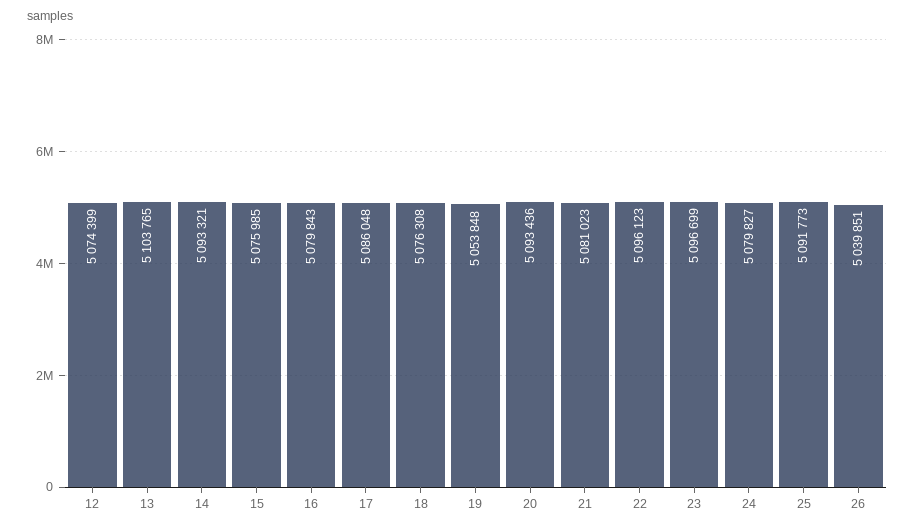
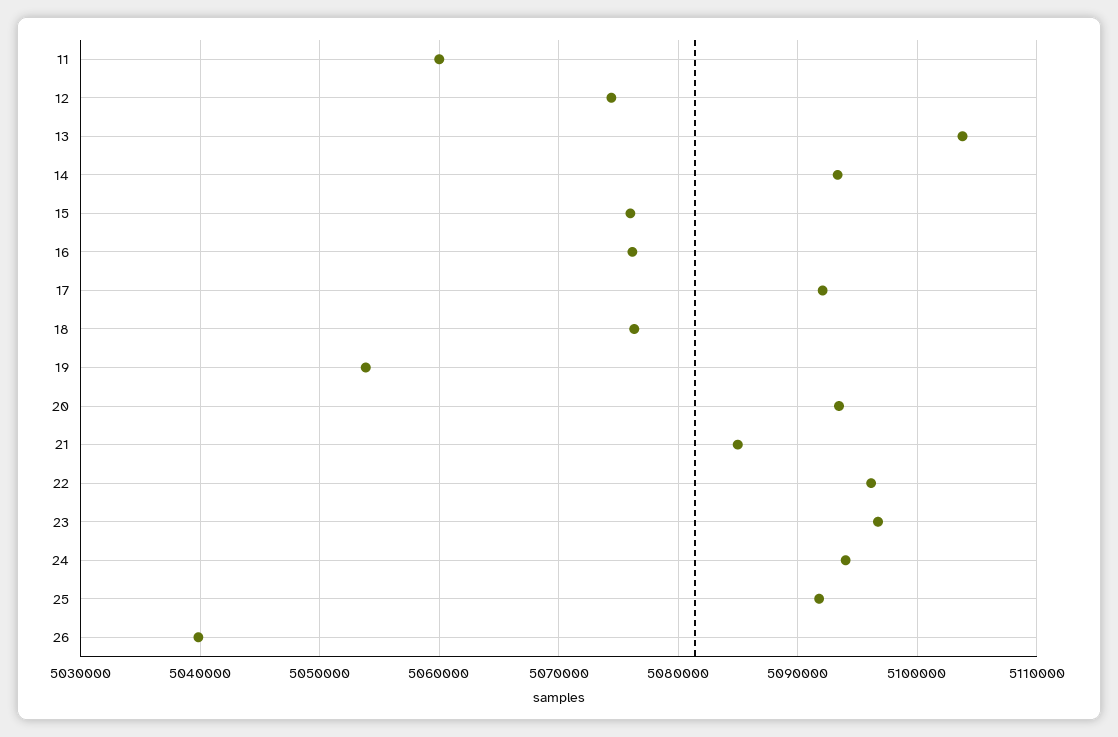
  {
    "12": 5074399,
    "13": 5103765,
    "14": 5093321,
    "15": 5075985,
-   "16": 5079843,
+   "16": 5076000,
-   "17": 5086048,
+   "17": 5092000,
    "18": 5076308,
    "19": 5053848,
    "20": 5093436,
-   "21": 5081023,
+   "21": 5085000,
    "22": 5096123,
    "23": 5096699,
-   "24": 5079827,
+   "24": 5094000,
    "25": 5091773,
-   "26": 5039851
+   "26": 5039851,
+   "11": 5060000
  }

